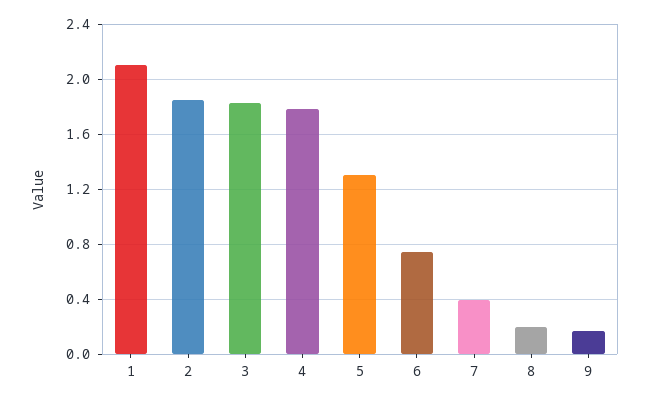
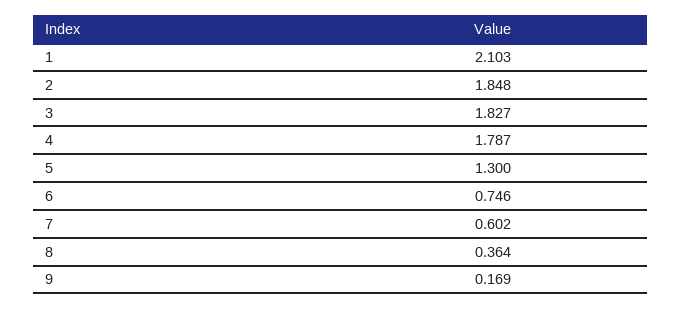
  {
    "1": 2.103,
    "2": 1.848,
    "3": 1.827,
    "4": 1.787,
    "5": 1.3,
    "6": 0.746,
-   "7": 0.4,
+   "7": 0.602,
-   "8": 0.2,
+   "8": 0.364,
    "9": 0.169
  }

